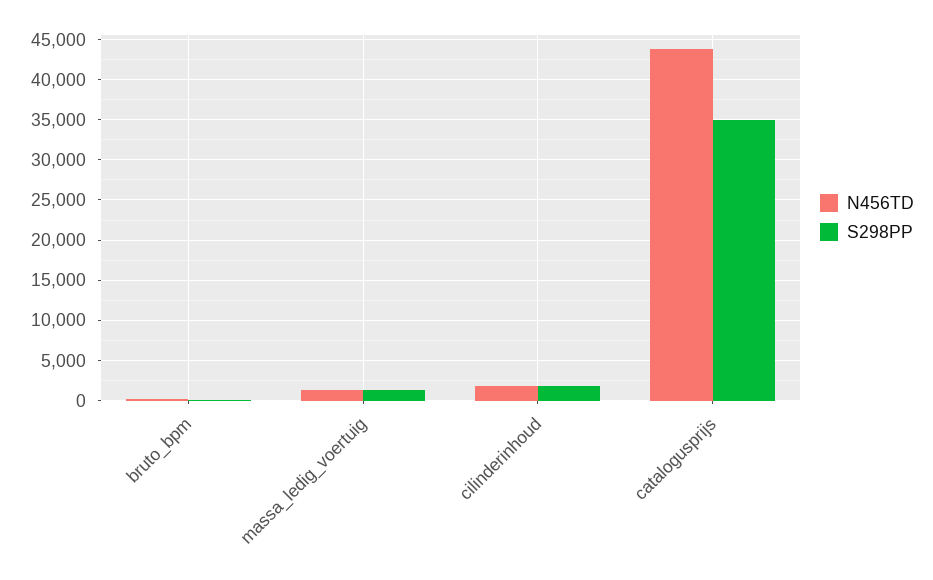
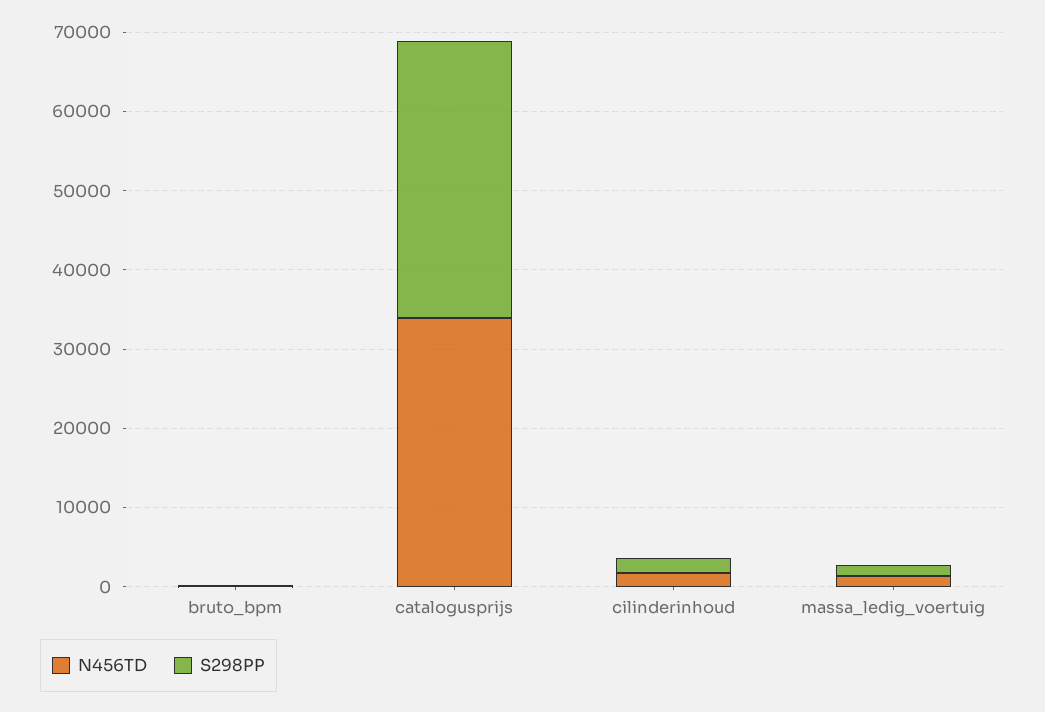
  {
    "N456TD": {
      "bruto_bpm": 0,
      "massa_ledig_voertuig": 1000,
      "cilinderinhoud": 2000,
-     "catalogusprijs": 44000
+     "catalogusprijs": 34000
    },
    "S298PP": {
      "bruto_bpm": 0,
      "massa_ledig_voertuig": 1000,
      "cilinderinhoud": 2000,
      "catalogusprijs": 35000
    }
  }

